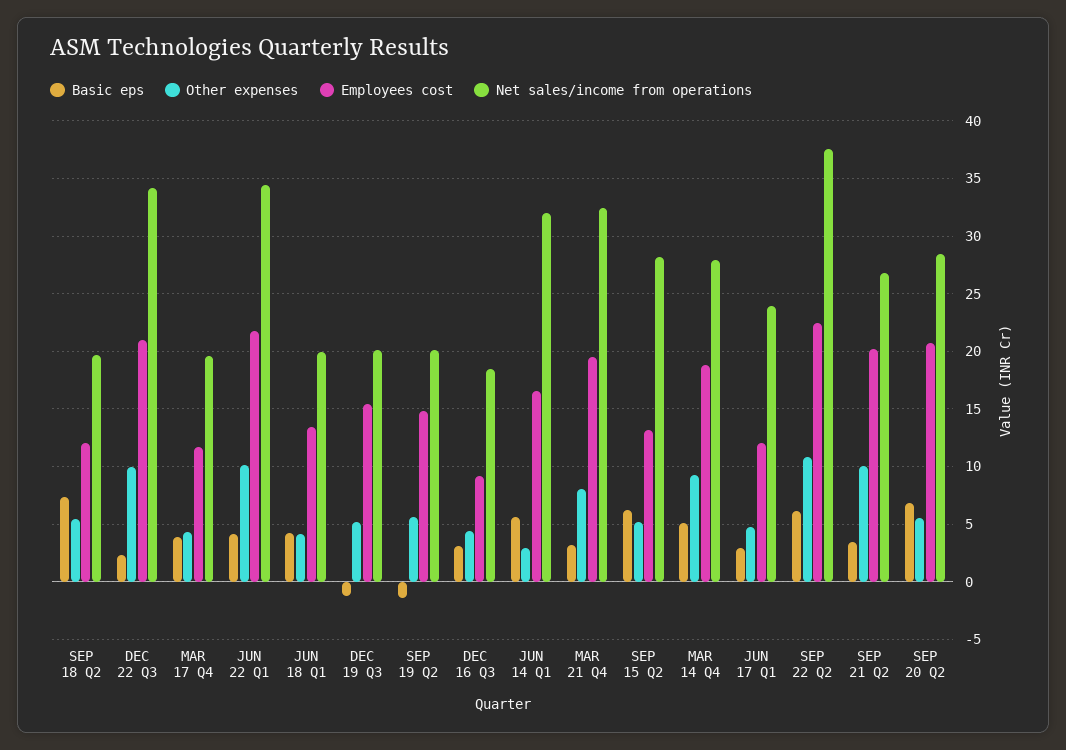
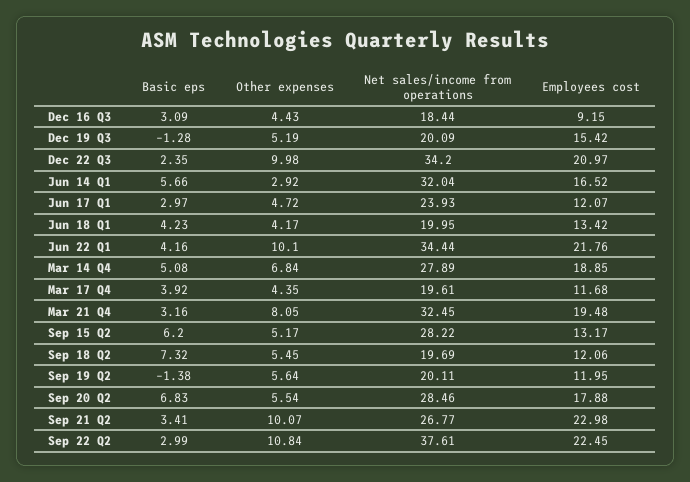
  {
    "Basic eps": {
      "SEP 18 Q2": 7.32,
      "DEC 22 Q3": 2.35,
      "MAR 17 Q4": 3.92,
      "JUN 22 Q1": 4.16,
      "JUN 18 Q1": 4.23,
      "DEC 19 Q3": -1.28,
      "SEP 19 Q2": -1.38,
      "DEC 16 Q3": 3.09,
      "JUN 14 Q1": 5.66,
      "MAR 21 Q4": 3.16,
      "SEP 15 Q2": 6.2,
      "MAR 14 Q4": 5.08,
      "JUN 17 Q1": 2.97,
-     "SEP 22 Q2": 6,
+     "SEP 22 Q2": 2.99,
      "SEP 21 Q2": 3.41,
      "SEP 20 Q2": 6.83
    },
    "Other expenses": {
      "SEP 18 Q2": 5.45,
      "DEC 22 Q3": 9.98,
      "MAR 17 Q4": 4.35,
      "JUN 22 Q1": 10.1,
      "JUN 18 Q1": 4.17,
      "DEC 19 Q3": 5.19,
      "SEP 19 Q2": 5.64,
      "DEC 16 Q3": 4.43,
      "JUN 14 Q1": 2.92,
      "MAR 21 Q4": 8.05,
      "SEP 15 Q2": 5.17,
-     "MAR 14 Q4": 9,
+     "MAR 14 Q4": 6.84,
      "JUN 17 Q1": 4.72,
      "SEP 22 Q2": 10.84,
      "SEP 21 Q2": 10.07,
      "SEP 20 Q2": 5.54
    },
    "Employees cost": {
      "SEP 18 Q2": 12.06,
      "DEC 22 Q3": 20.97,
      "MAR 17 Q4": 11.68,
      "JUN 22 Q1": 21.76,
      "JUN 18 Q1": 13.42,
      "DEC 19 Q3": 15.42,
-     "SEP 19 Q2": 15,
+     "SEP 19 Q2": 11.95,
      "DEC 16 Q3": 9.15,
      "JUN 14 Q1": 16.52,
      "MAR 21 Q4": 19.48,
      "SEP 15 Q2": 13.17,
      "MAR 14 Q4": 18.85,
      "JUN 17 Q1": 12.07,
      "SEP 22 Q2": 22.45,
-     "SEP 21 Q2": 20,
+     "SEP 21 Q2": 22.98,
-     "SEP 20 Q2": 21
+     "SEP 20 Q2": 17.88
    },
    "Net sales/income from operations": {
      "SEP 18 Q2": 19.69,
      "DEC 22 Q3": 34.2,
      "MAR 17 Q4": 19.61,
      "JUN 22 Q1": 34.44,
      "JUN 18 Q1": 19.95,
      "DEC 19 Q3": 20.09,
      "SEP 19 Q2": 20.11,
      "DEC 16 Q3": 18.44,
      "JUN 14 Q1": 32.04,
      "MAR 21 Q4": 32.45,
      "SEP 15 Q2": 28.22,
      "MAR 14 Q4": 27.89,
      "JUN 17 Q1": 23.93,
      "SEP 22 Q2": 37.61,
      "SEP 21 Q2": 26.77,
      "SEP 20 Q2": 28.46
    }
  }

